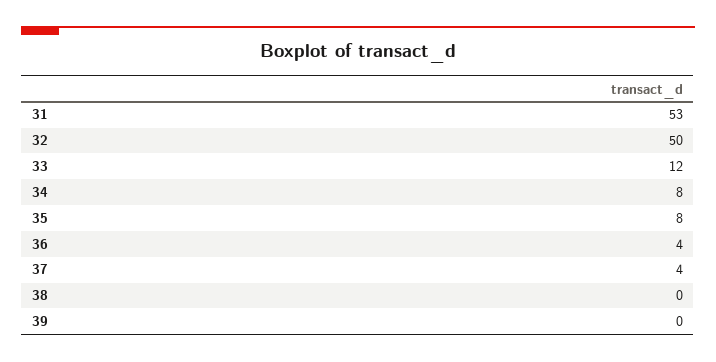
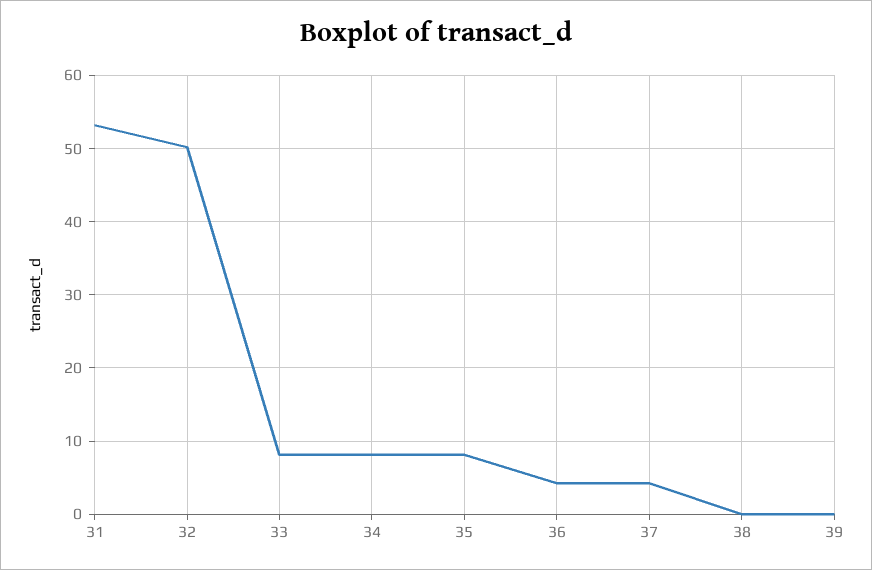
  {
    "31": 53,
    "32": 50,
-   "33": 12,
+   "33": 8,
    "34": 8,
    "35": 8,
    "36": 4,
    "37": 4,
    "38": 0,
    "39": 0
  }

